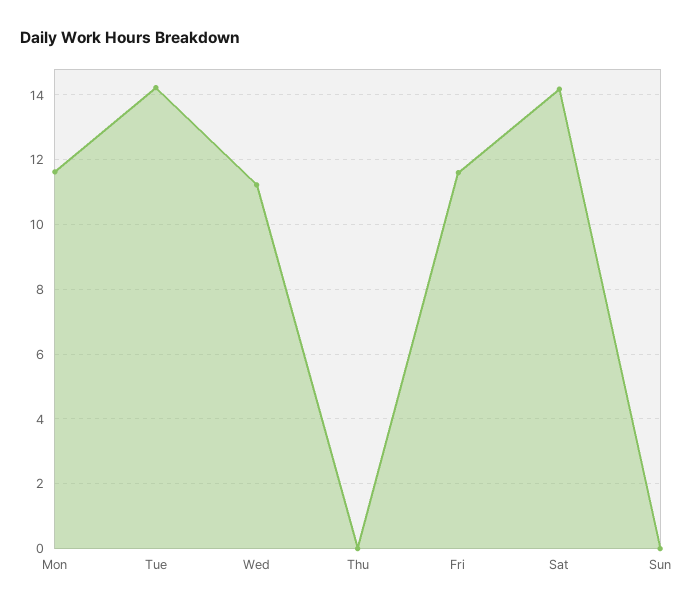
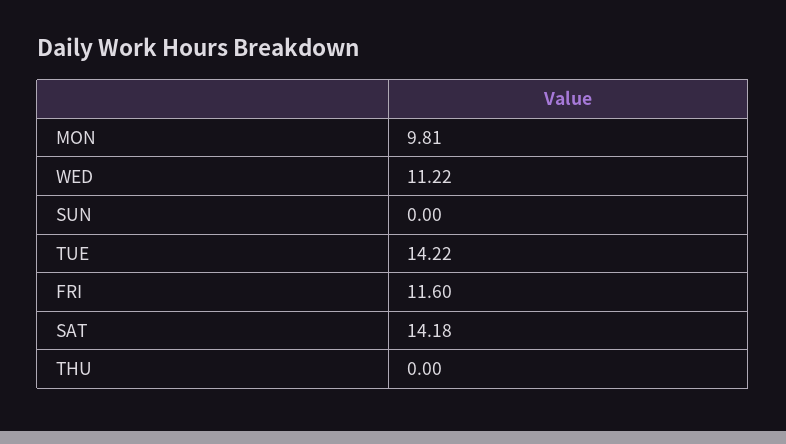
  {
-   "Mon": 11.6,
+   "Mon": 9.81,
    "Tue": 14.22,
    "Wed": 11.22,
    "Thu": 0,
    "Fri": 11.6,
    "Sat": 14.18,
    "Sun": 0
  }

